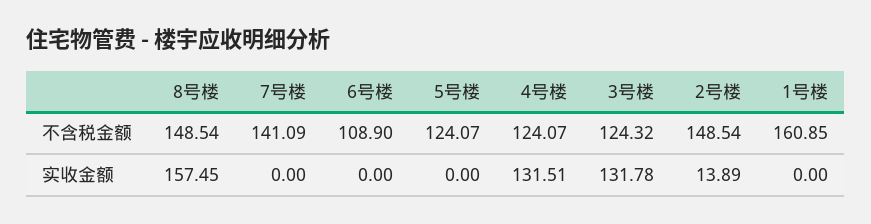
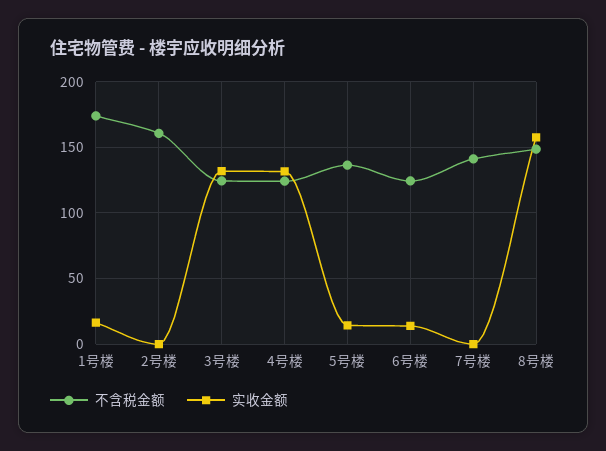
  {
    "不含税金额": {
      "8号楼": 148.54,
      "7号楼": 141.09,
-     "6号楼": 108.9,
+     "6号楼": 125,
-     "5号楼": 124.07,
+     "5号楼": 135,
      "4号楼": 124.07,
      "3号楼": 124.32,
-     "2号楼": 148.54,
+     "2号楼": 160,
-     "1号楼": 160.85
+     "1号楼": 175
    },
    "实收金额": {
      "8号楼": 157.45,
      "7号楼": 0,
-     "6号楼": 0,
+     "6号楼": 15,
-     "5号楼": 0,
+     "5号楼": 15,
      "4号楼": 131.51,
      "3号楼": 131.78,
-     "2号楼": 13.89,
+     "2号楼": 0,
-     "1号楼": 0
+     "1号楼": 15
    }
  }

